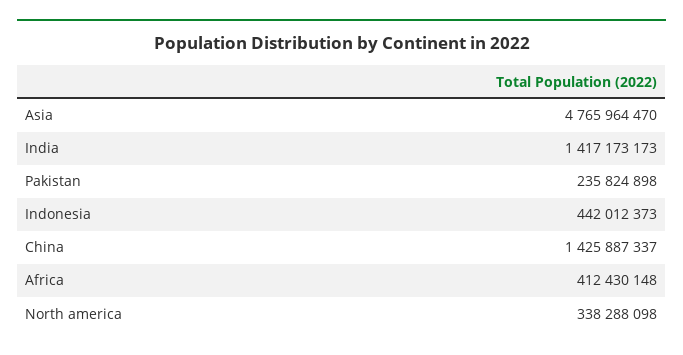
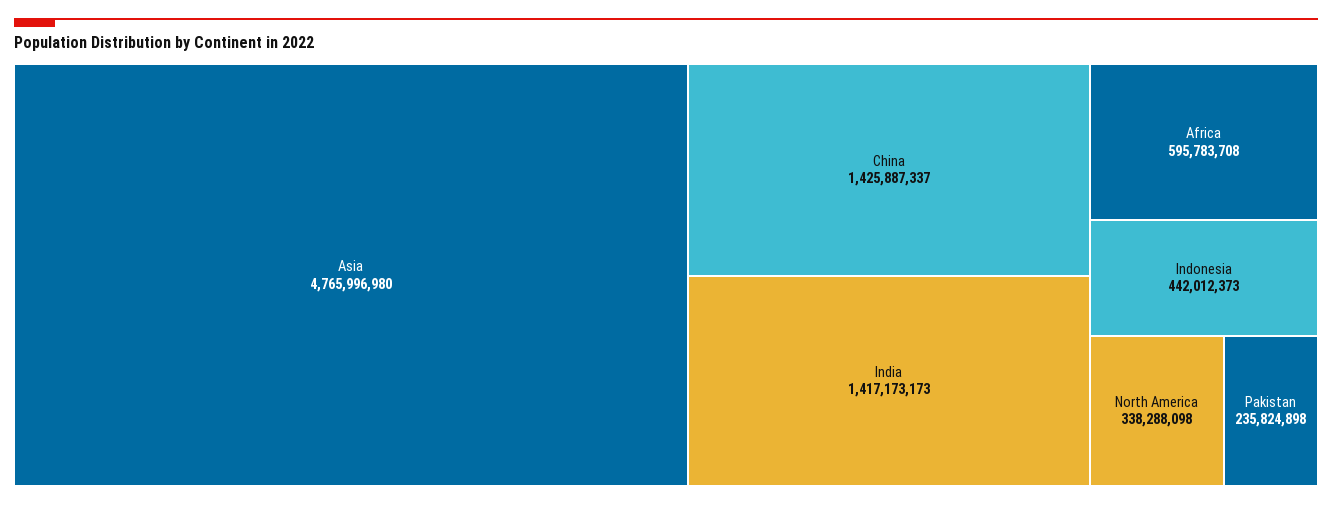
  {
-   "Asia": 4765964470,
+   "Asia": 4765996980,
    "India": 1417173173,
    "Pakistan": 235824898,
    "Indonesia": 442012373,
    "China": 1425887337,
-   "Africa": 412430148,
+   "Africa": 595783708,
    "North america": 338288098
  }

